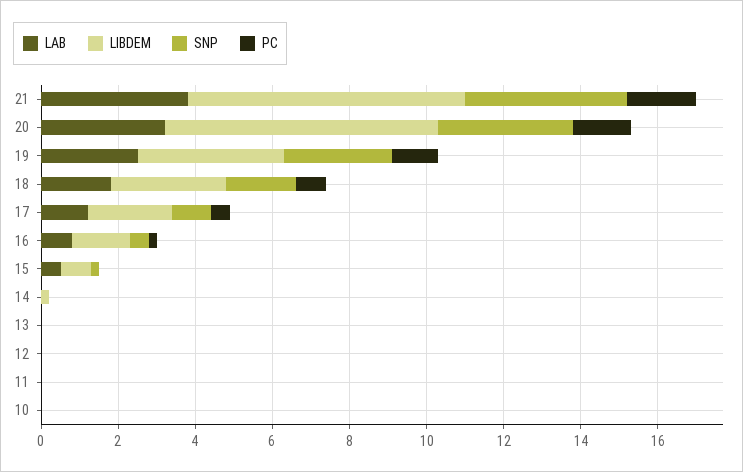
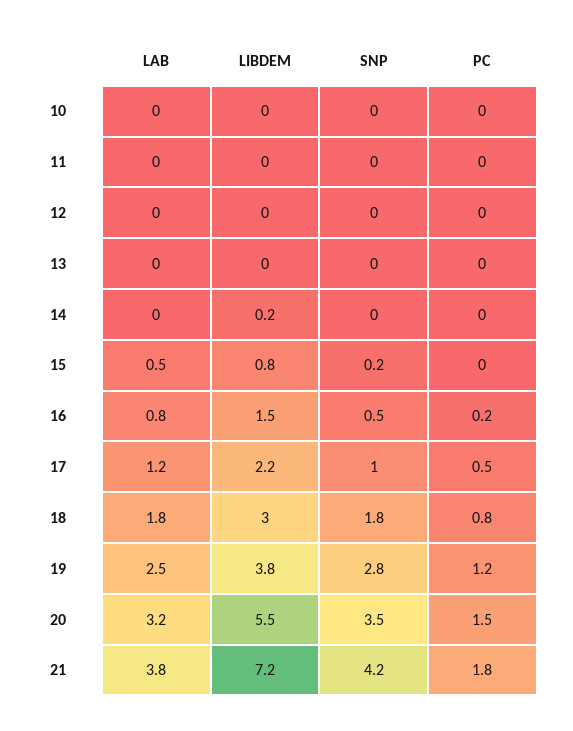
  {
    "LAB": {
      "21": 3.8,
      "20": 3.2,
      "19": 2.5,
      "18": 1.8,
      "17": 1.2,
      "16": 0.8,
      "15": 0.5,
      "14": 0,
      "13": 0,
      "12": 0,
      "11": 0,
      "10": 0
    },
    "LIBDEM": {
      "21": 7.2,
-     "20": 7,
+     "20": 5.5,
      "19": 3.8,
      "18": 3,
      "17": 2.2,
      "16": 1.5,
      "15": 0.8,
      "14": 0.2,
      "13": 0,
      "12": 0,
      "11": 0,
      "10": 0
    },
    "SNP": {
      "21": 4.2,
      "20": 3.5,
      "19": 2.8,
      "18": 1.8,
      "17": 1,
      "16": 0.5,
      "15": 0.2,
      "14": 0,
      "13": 0,
      "12": 0,
      "11": 0,
      "10": 0
    },
    "PC": {
      "21": 1.8,
      "20": 1.5,
      "19": 1.2,
      "18": 0.8,
      "17": 0.5,
      "16": 0.2,
      "15": 0,
      "14": 0,
      "13": 0,
      "12": 0,
      "11": 0,
      "10": 0
    }
  }

